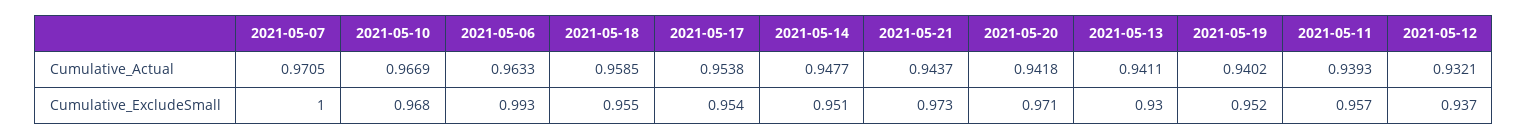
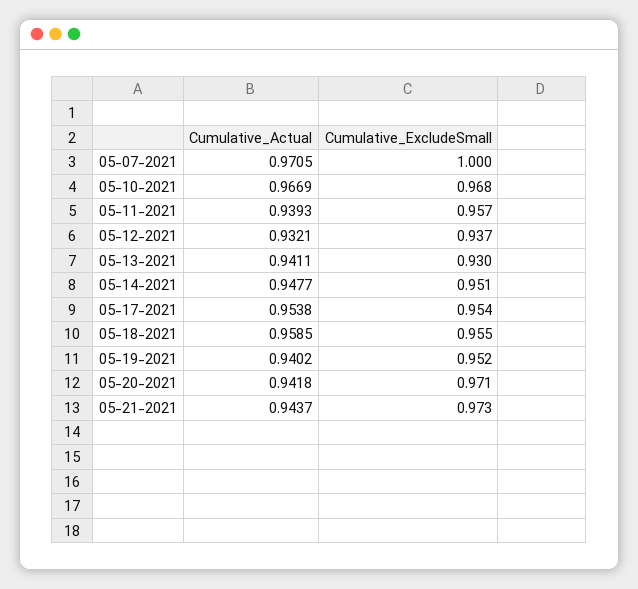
  {
    "2021-05-07": {
      "Cumulative_Actual": 0.9705,
      "Cumulative_ExcludeSmall": 1
    },
    "2021-05-10": {
      "Cumulative_Actual": 0.9669,
      "Cumulative_ExcludeSmall": 0.968
    },
-   "2021-05-06": {
-     "Cumulative_Actual": 0.9633,
-     "Cumulative_ExcludeSmall": 0.993
-   },
    "2021-05-18": {
      "Cumulative_Actual": 0.9585,
      "Cumulative_ExcludeSmall": 0.955
    },
    "2021-05-17": {
      "Cumulative_Actual": 0.9538,
      "Cumulative_ExcludeSmall": 0.954
    },
    "2021-05-14": {
      "Cumulative_Actual": 0.9477,
      "Cumulative_ExcludeSmall": 0.951
    },
    "2021-05-21": {
      "Cumulative_Actual": 0.9437,
      "Cumulative_ExcludeSmall": 0.973
    },
    "2021-05-20": {
      "Cumulative_Actual": 0.9418,
      "Cumulative_ExcludeSmall": 0.971
    },
    "2021-05-13": {
      "Cumulative_Actual": 0.9411,
      "Cumulative_ExcludeSmall": 0.93
    },
    "2021-05-19": {
      "Cumulative_Actual": 0.9402,
      "Cumulative_ExcludeSmall": 0.952
    },
    "2021-05-11": {
      "Cumulative_Actual": 0.9393,
      "Cumulative_ExcludeSmall": 0.957
    },
    "2021-05-12": {
      "Cumulative_Actual": 0.9321,
      "Cumulative_ExcludeSmall": 0.937
    }
  }

